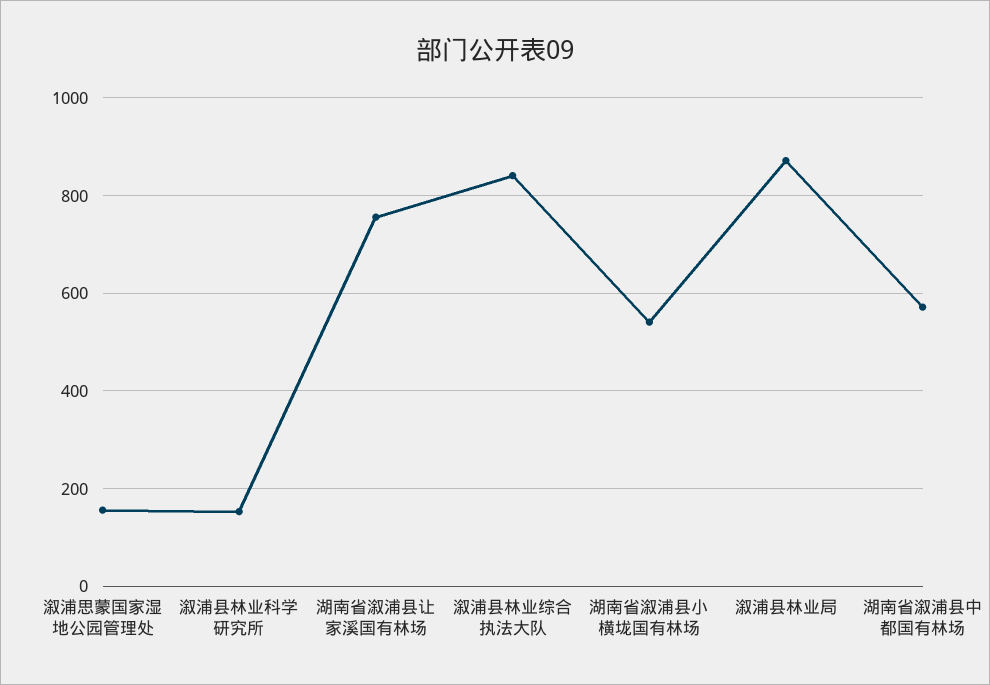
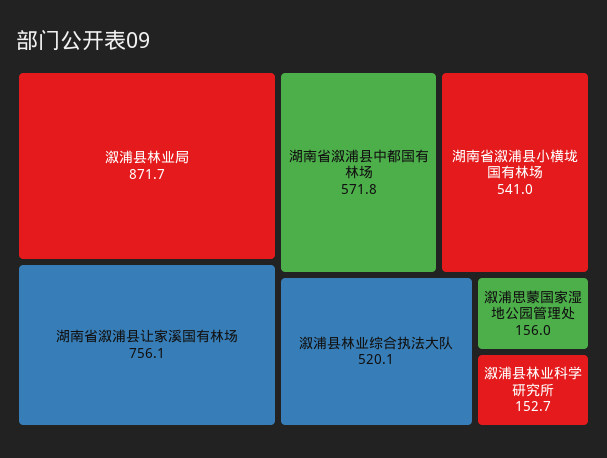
  {
    "溆浦思蒙国家湿地公园管理处": 156,
    "溆浦县林业科学研究所": 152.7,
    "湖南省溆浦县让家溪国有林场": 756.1,
-   "溆浦县林业综合执法大队": 840,
+   "溆浦县林业综合执法大队": 520.1,
    "湖南省溆浦县小横垅国有林场": 541,
    "溆浦县林业局": 871.7,
    "湖南省溆浦县中都国有林场": 571.8
  }

